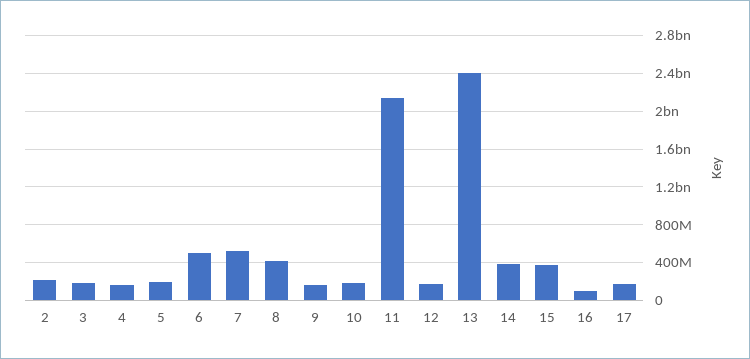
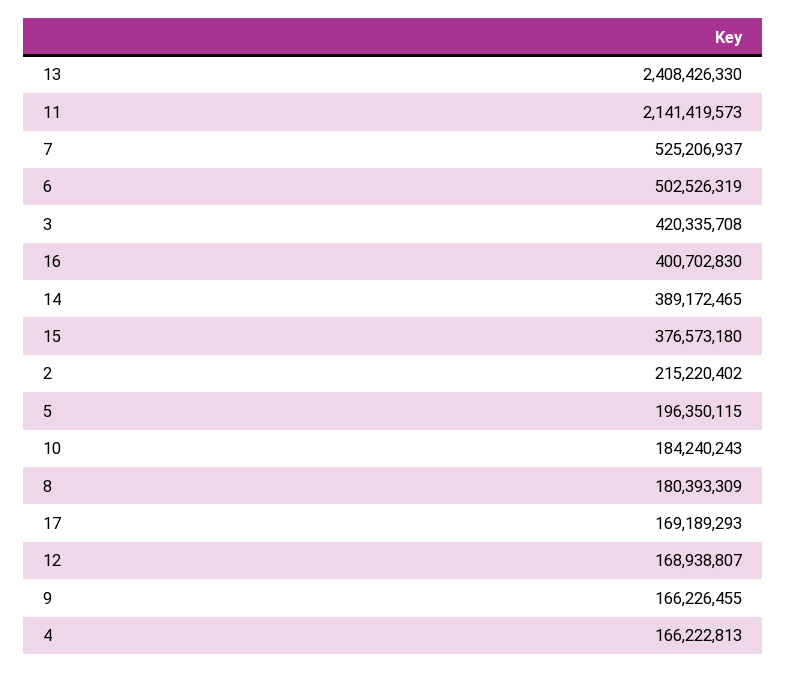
  {
    "2": 215220402,
-   "3": 200000000,
+   "3": 420335708,
    "4": 166222813,
    "5": 196350115,
    "6": 502526319,
    "7": 525206937,
-   "8": 400000000,
+   "8": 180393309,
    "9": 166226455,
    "10": 184240243,
    "11": 2141419573,
    "12": 168938807,
    "13": 2408426330,
    "14": 389172465,
    "15": 376573180,
-   "16": 100000000,
+   "16": 400702830,
    "17": 169189293
  }

